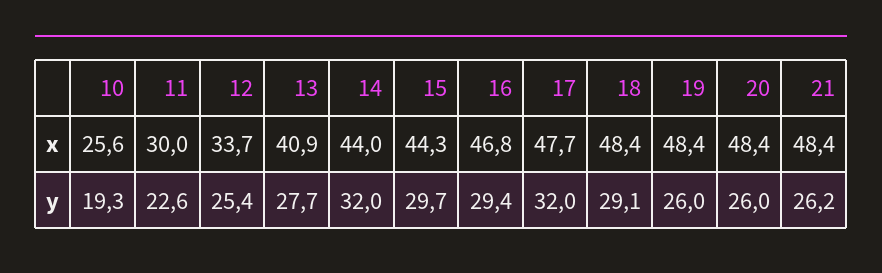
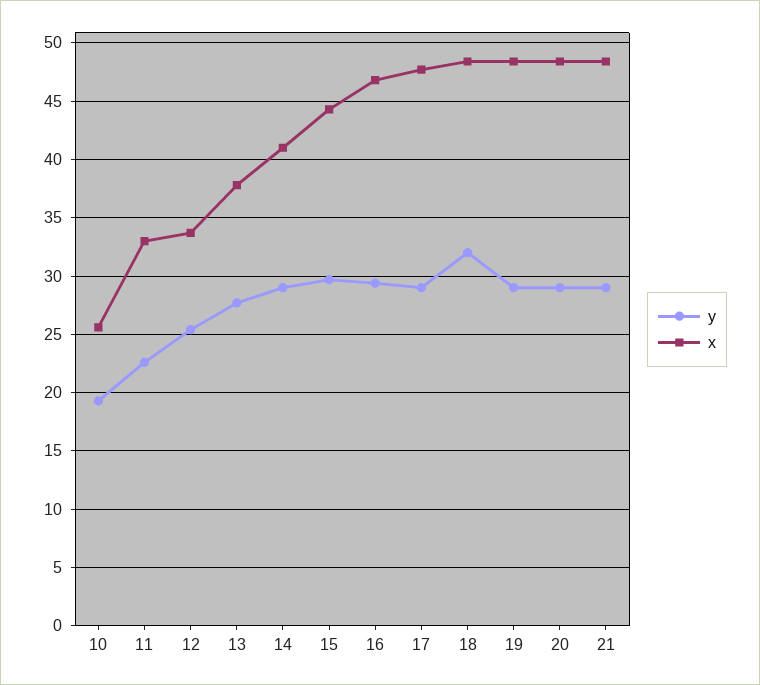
  {
    "x": {
      "10": 25.6,
-     "11": 30,
+     "11": 33,
      "12": 33.7,
-     "13": 40.9,
+     "13": 38,
-     "14": 44,
+     "14": 41,
      "15": 44.3,
      "16": 46.8,
      "17": 47.7,
      "18": 48.4,
      "19": 48.4,
      "20": 48.4,
      "21": 48.4
    },
    "y": {
      "10": 19.3,
      "11": 22.6,
      "12": 25.4,
      "13": 27.7,
-     "14": 32,
+     "14": 29,
      "15": 29.7,
      "16": 29.4,
-     "17": 32,
+     "17": 29,
-     "18": 29.1,
+     "18": 32,
-     "19": 26,
+     "19": 29,
-     "20": 26,
+     "20": 29,
-     "21": 26.2
+     "21": 29
    }
  }

